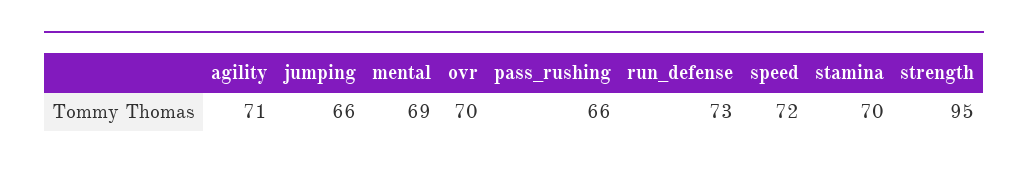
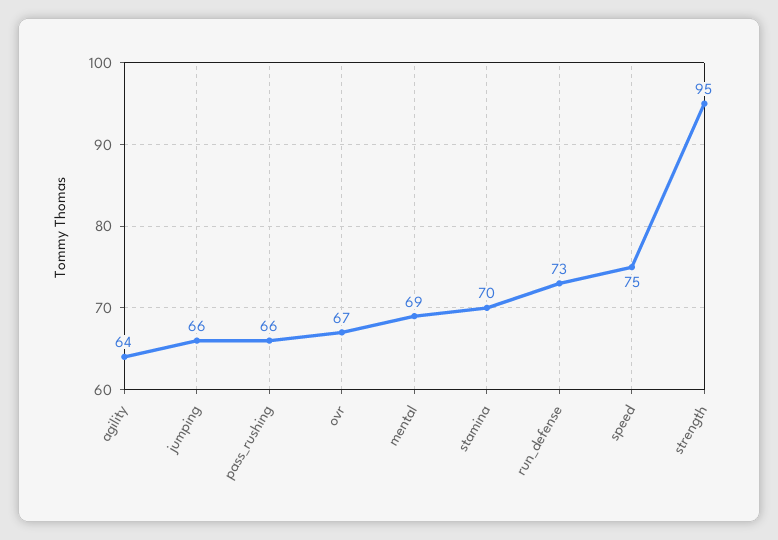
  {
-   "agility": 71,
+   "agility": 64,
    "jumping": 66,
    "mental": 69,
-   "ovr": 70,
+   "ovr": 67,
    "pass_rushing": 66,
    "run_defense": 73,
-   "speed": 72,
+   "speed": 75,
    "stamina": 70,
    "strength": 95
  }

